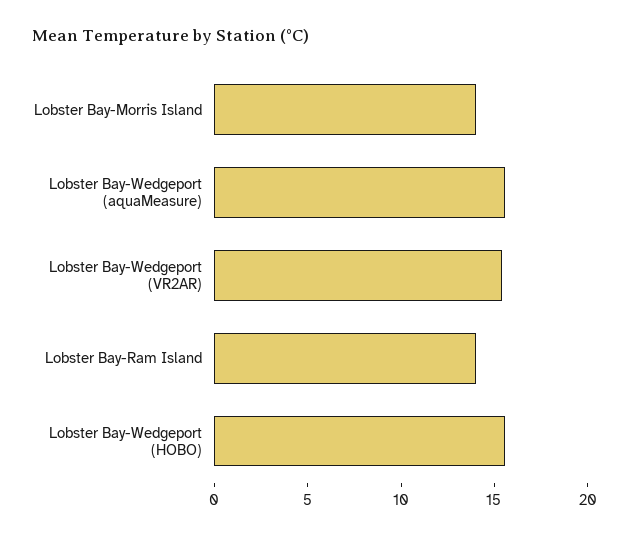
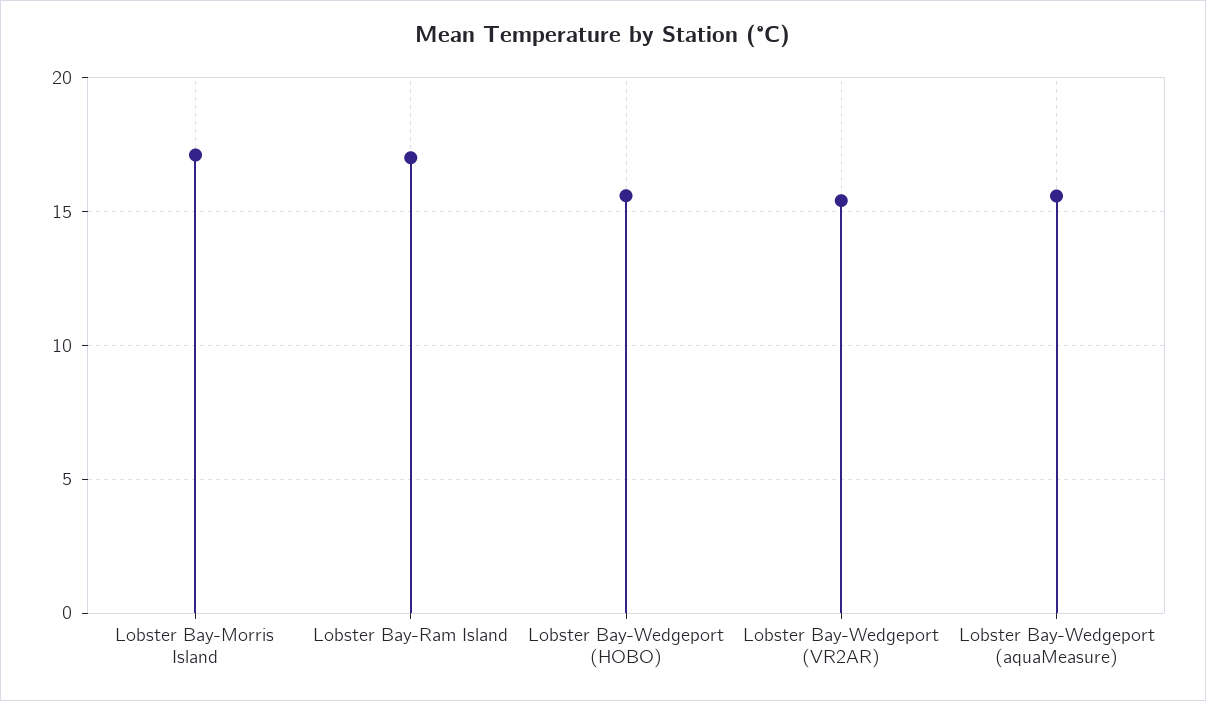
  {
-   "Lobster Bay-Morris Island": 14,
+   "Lobster Bay-Morris Island": 17,
    "Lobster Bay-Wedgeport (aquaMeasure)": 15.5,
    "Lobster Bay-Wedgeport (VR2AR)": 15.5,
-   "Lobster Bay-Ram Island": 14,
+   "Lobster Bay-Ram Island": 17,
    "Lobster Bay-Wedgeport (HOBO)": 15.5
  }

